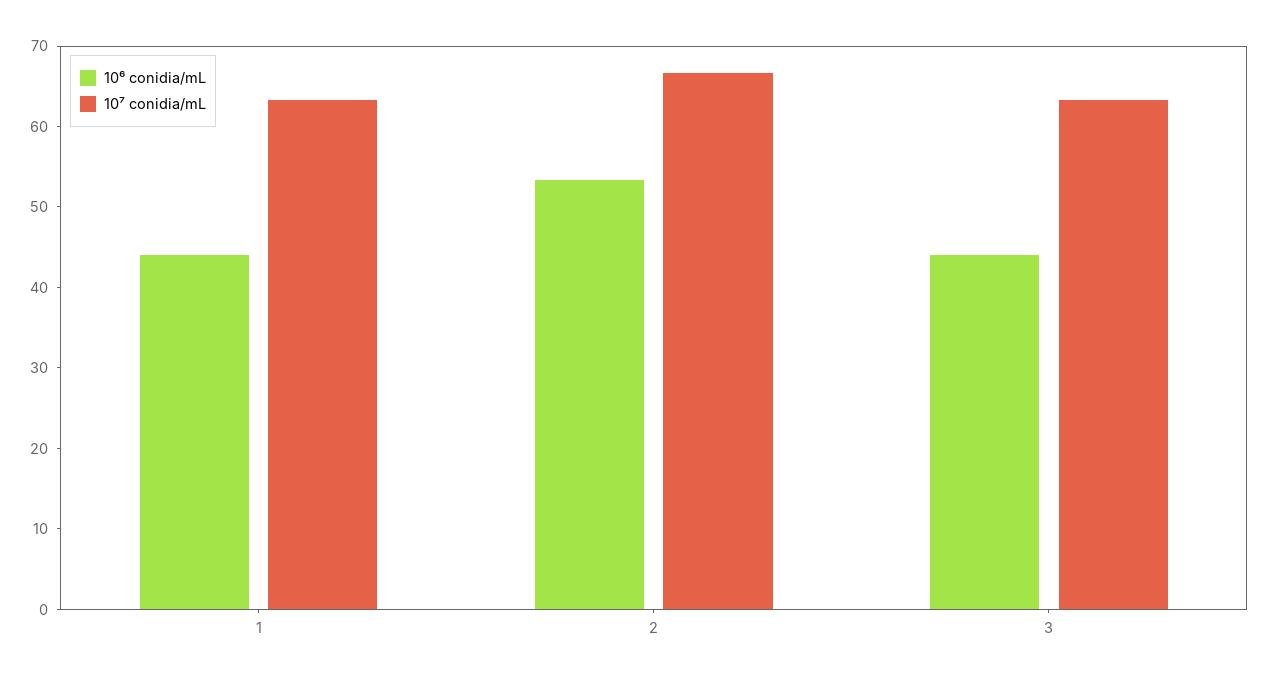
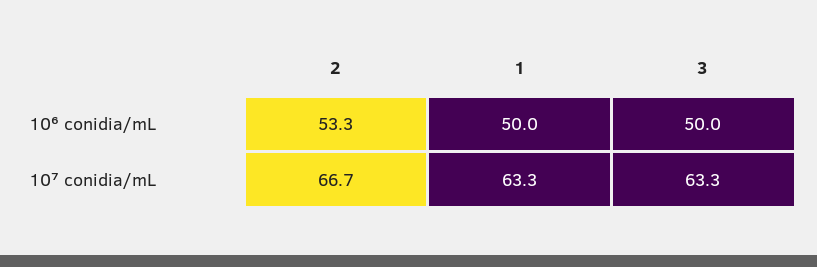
  {
    "10⁶ conidia/mL": {
-     "1": 44,
+     "1": 50,
      "2": 53.3,
-     "3": 44
+     "3": 50
    },
    "10⁷ conidia/mL": {
      "1": 63.3,
      "2": 66.7,
      "3": 63.3
    }
  }

